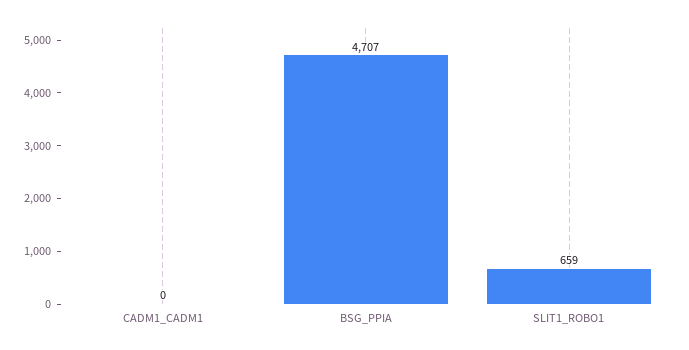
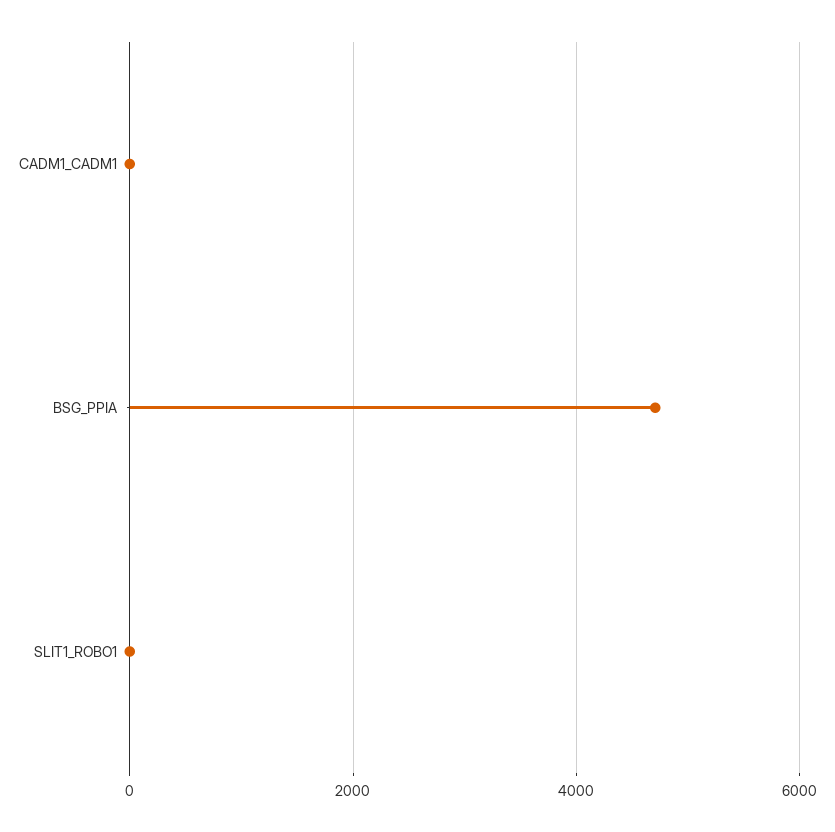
  {
    "CADM1_CADM1": 0,
    "BSG_PPIA": 4707,
-   "SLIT1_ROBO1": 659
+   "SLIT1_ROBO1": 0
  }

